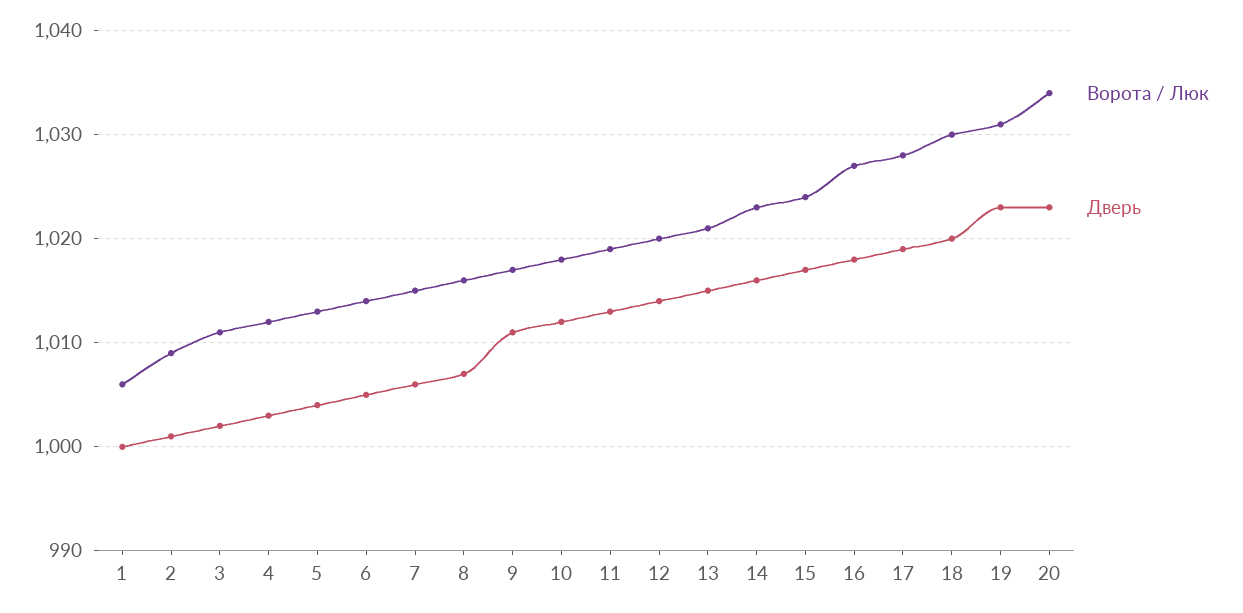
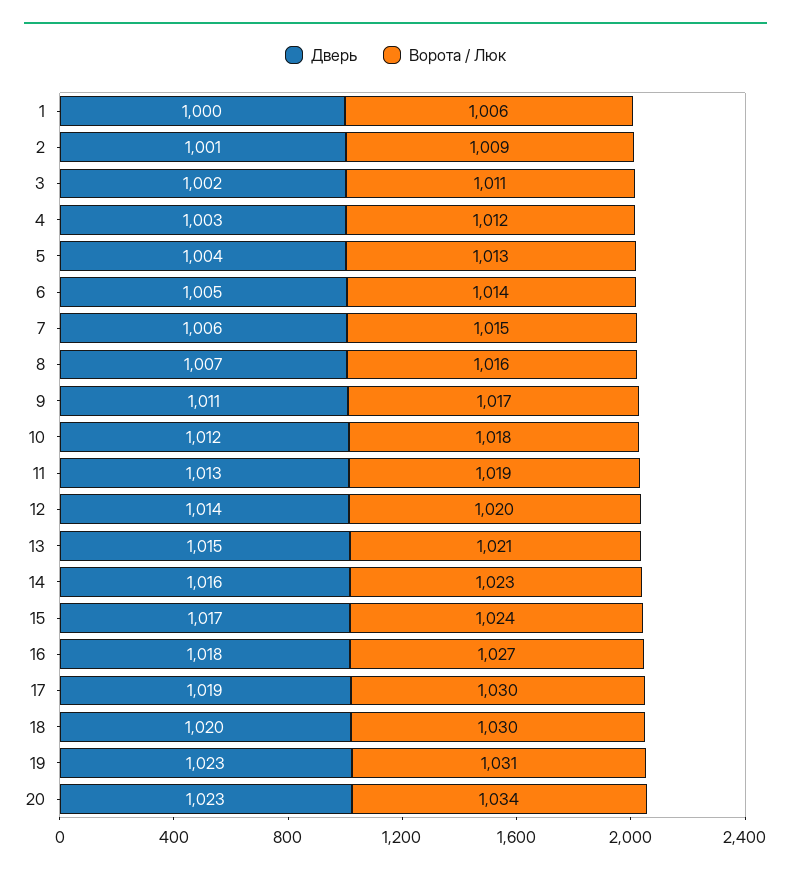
  {
    "Ворота / Люк": {
      "1": 1006,
      "2": 1009,
      "3": 1011,
      "4": 1012,
      "5": 1013,
      "6": 1014,
      "7": 1015,
      "8": 1016,
      "9": 1017,
      "10": 1018,
      "11": 1019,
      "12": 1020,
      "13": 1021,
      "14": 1023,
      "15": 1024,
      "16": 1027,
-     "17": 1028,
+     "17": 1030,
      "18": 1030,
      "19": 1031,
      "20": 1034
    },
    "Дверь": {
      "1": 1000,
      "2": 1001,
      "3": 1002,
      "4": 1003,
      "5": 1004,
      "6": 1005,
      "7": 1006,
      "8": 1007,
      "9": 1011,
      "10": 1012,
      "11": 1013,
      "12": 1014,
      "13": 1015,
      "14": 1016,
      "15": 1017,
      "16": 1018,
      "17": 1019,
      "18": 1020,
      "19": 1023,
      "20": 1023
    }
  }

